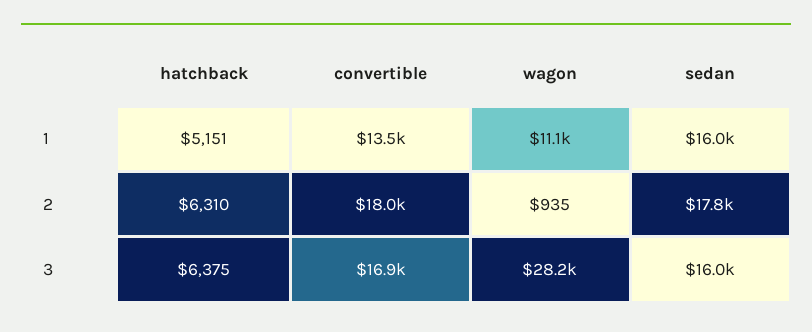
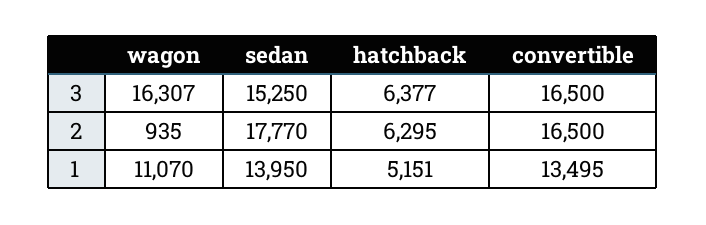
  {
    "hatchback": {
      "1": 5151,
-     "2": 6310,
+     "2": 6295,
-     "3": 6375
+     "3": 6377
    },
    "convertible": {
      "1": 13495,
-     "2": 18000,
+     "2": 16500,
-     "3": 16900
+     "3": 16500
    },
    "wagon": {
      "1": 11070,
      "2": 935,
-     "3": 28200
+     "3": 16307
    },
    "sedan": {
-     "1": 16000,
+     "1": 13950,
      "2": 17770,
-     "3": 16000
+     "3": 15250
    }
  }

